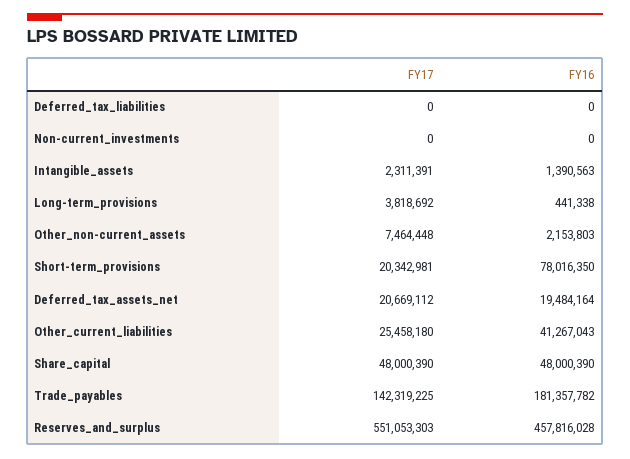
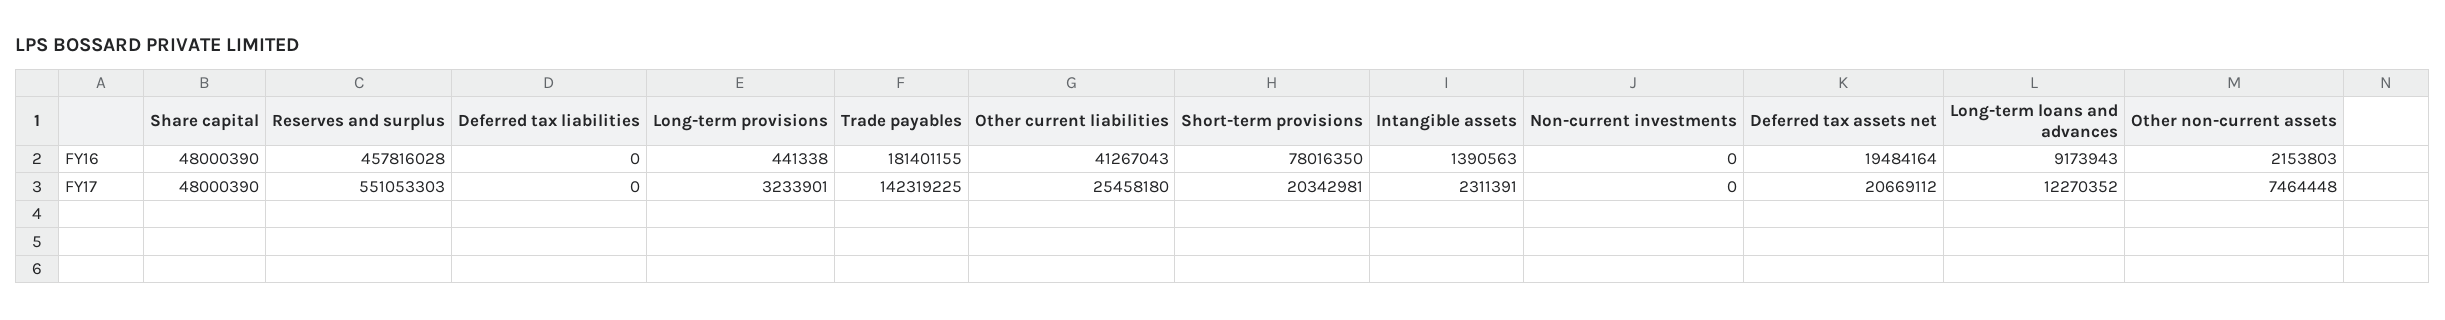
  {
    "FY17": {
      "Deferred_tax_liabilities": 0,
      "Non-current_investments": 0,
      "Intangible_assets": 2311391,
-     "Long-term_provisions": 3818692,
+     "Long-term_provisions": 3233901,
      "Other_non-current_assets": 7464448,
      "Short-term_provisions": 20342981,
      "Deferred_tax_assets_net": 20669112,
      "Other_current_liabilities": 25458180,
      "Share_capital": 48000390,
      "Trade_payables": 142319225,
-     "Reserves_and_surplus": 551053303
+     "Reserves_and_surplus": 551053303,
+     "Long-term loans and advances": 12270352
    },
    "FY16": {
      "Deferred_tax_liabilities": 0,
      "Non-current_investments": 0,
      "Intangible_assets": 1390563,
      "Long-term_provisions": 441338,
      "Other_non-current_assets": 2153803,
      "Short-term_provisions": 78016350,
      "Deferred_tax_assets_net": 19484164,
      "Other_current_liabilities": 41267043,
      "Share_capital": 48000390,
-     "Trade_payables": 181357782,
+     "Trade_payables": 181401155,
-     "Reserves_and_surplus": 457816028
+     "Reserves_and_surplus": 457816028,
+     "Long-term loans and advances": 9173943
    }
  }

